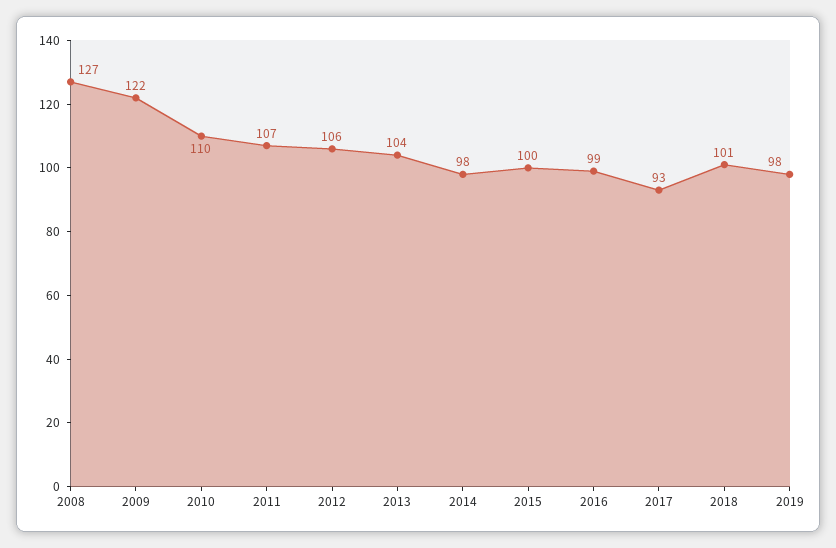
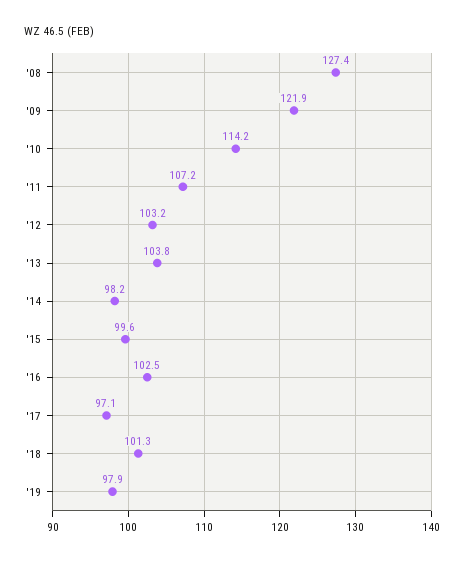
  {
    "2008": 127.4,
    "2009": 121.9,
-   "2010": 110,
+   "2010": 114.2,
    "2011": 107.2,
-   "2012": 106,
+   "2012": 103.2,
    "2013": 103.8,
    "2014": 98.2,
    "2015": 99.6,
-   "2016": 99,
+   "2016": 102.5,
-   "2017": 93,
+   "2017": 97.1,
    "2018": 101.3,
    "2019": 97.9
  }

